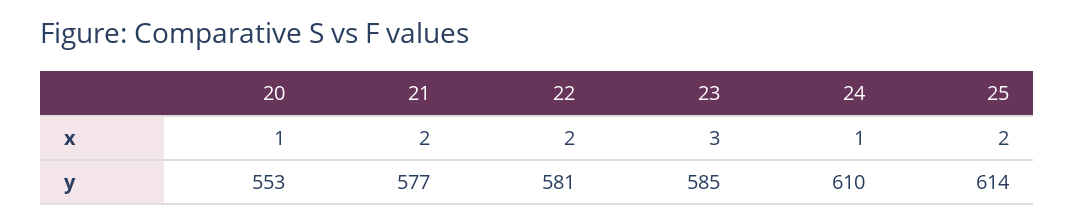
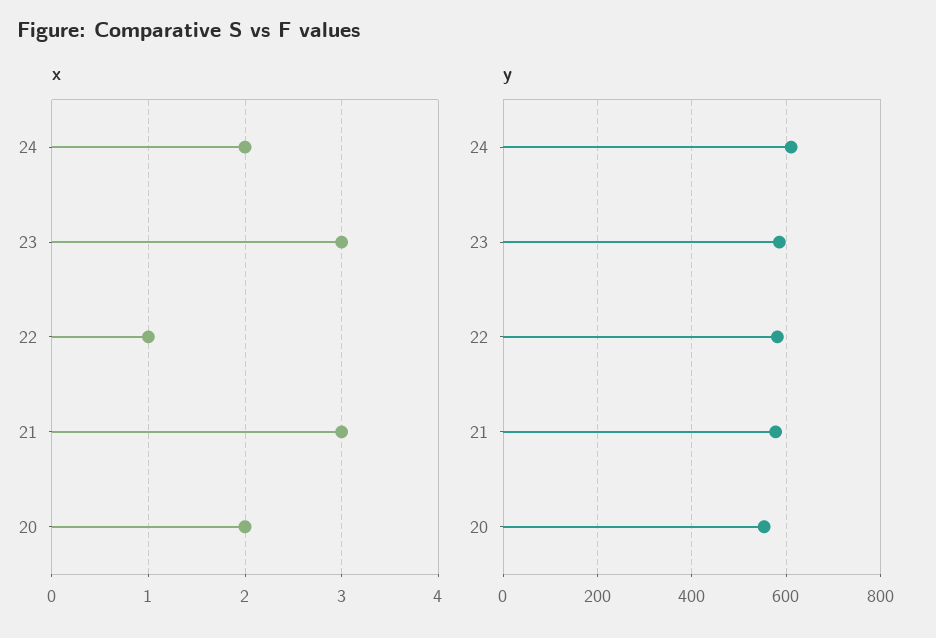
  {
    "x": {
-     "20": 1,
+     "20": 2,
-     "21": 2,
+     "21": 3,
-     "22": 2,
+     "22": 1,
      "23": 3,
-     "24": 1,
+     "24": 2
-     "25": 2
    },
    "y": {
      "20": 553,
      "21": 577,
      "22": 581,
      "23": 585,
-     "24": 610,
+     "24": 610
-     "25": 614
    }
  }

